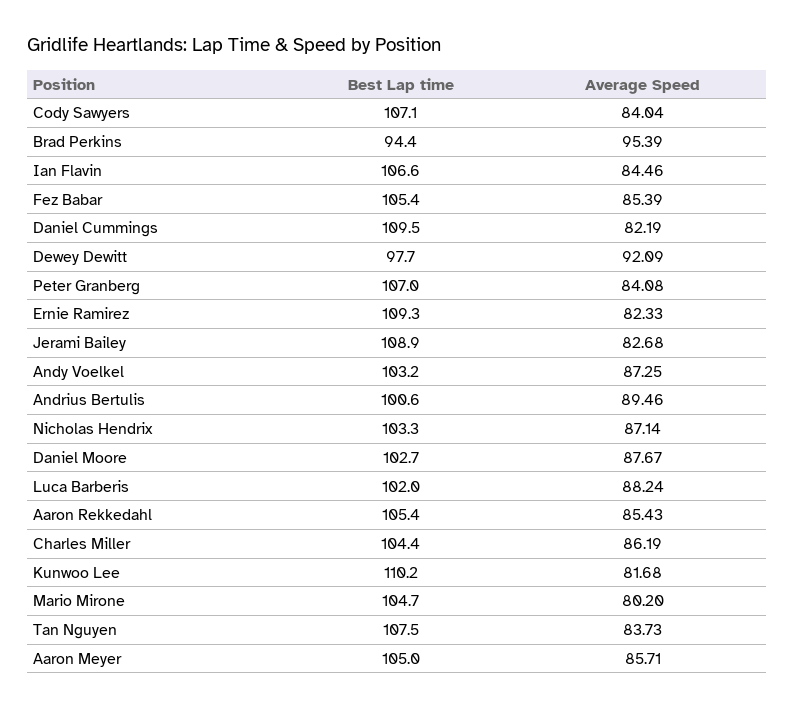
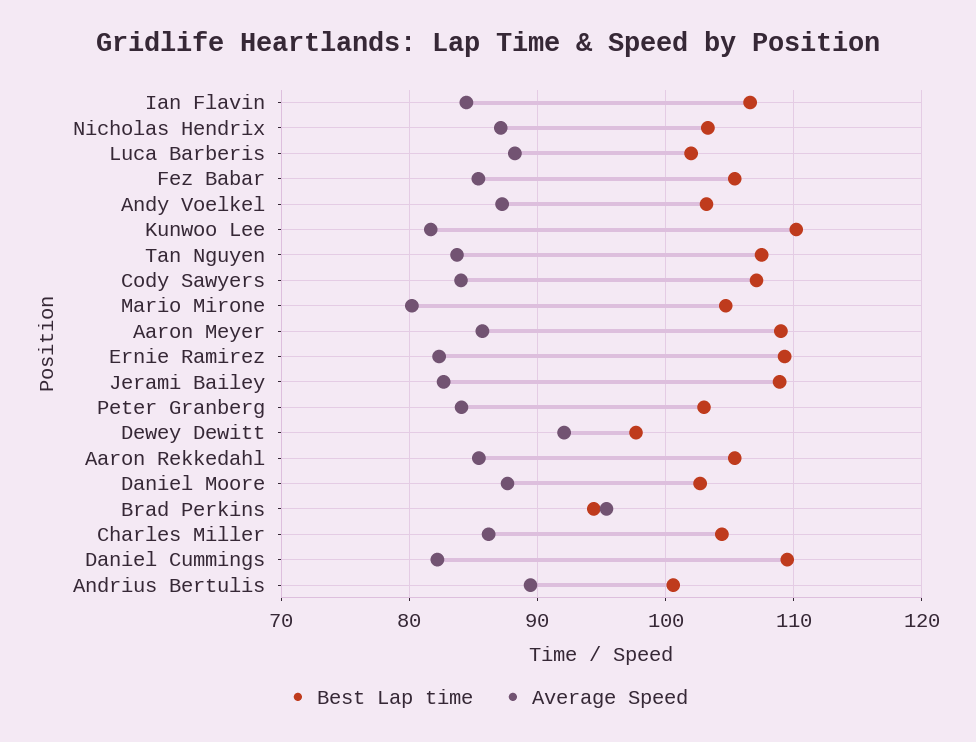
  {
    "Best Lap time": {
      "Cody Sawyers": 107.1,
      "Brad Perkins": 94.4,
      "Ian Flavin": 106.6,
      "Fez Babar": 105.4,
      "Daniel Cummings": 109.5,
      "Dewey Dewitt": 97.7,
-     "Peter Granberg": 107,
+     "Peter Granberg": 103,
      "Ernie Ramirez": 109.3,
      "Jerami Bailey": 108.9,
      "Andy Voelkel": 103.2,
      "Andrius Bertulis": 100.6,
      "Nicholas Hendrix": 103.3,
      "Daniel Moore": 102.7,
      "Luca Barberis": 102,
      "Aaron Rekkedahl": 105.4,
      "Charles Miller": 104.4,
      "Kunwoo Lee": 110.2,
      "Mario Mirone": 104.7,
      "Tan Nguyen": 107.5,
-     "Aaron Meyer": 105
+     "Aaron Meyer": 109
    },
    "Average Speed": {
      "Cody Sawyers": 84.04,
      "Brad Perkins": 95.39,
      "Ian Flavin": 84.46,
      "Fez Babar": 85.39,
      "Daniel Cummings": 82.19,
      "Dewey Dewitt": 92.09,
      "Peter Granberg": 84.08,
      "Ernie Ramirez": 82.33,
      "Jerami Bailey": 82.68,
      "Andy Voelkel": 87.25,
      "Andrius Bertulis": 89.46,
      "Nicholas Hendrix": 87.14,
      "Daniel Moore": 87.67,
      "Luca Barberis": 88.24,
      "Aaron Rekkedahl": 85.43,
      "Charles Miller": 86.19,
      "Kunwoo Lee": 81.68,
      "Mario Mirone": 80.2,
      "Tan Nguyen": 83.73,
      "Aaron Meyer": 85.71
    }
  }

